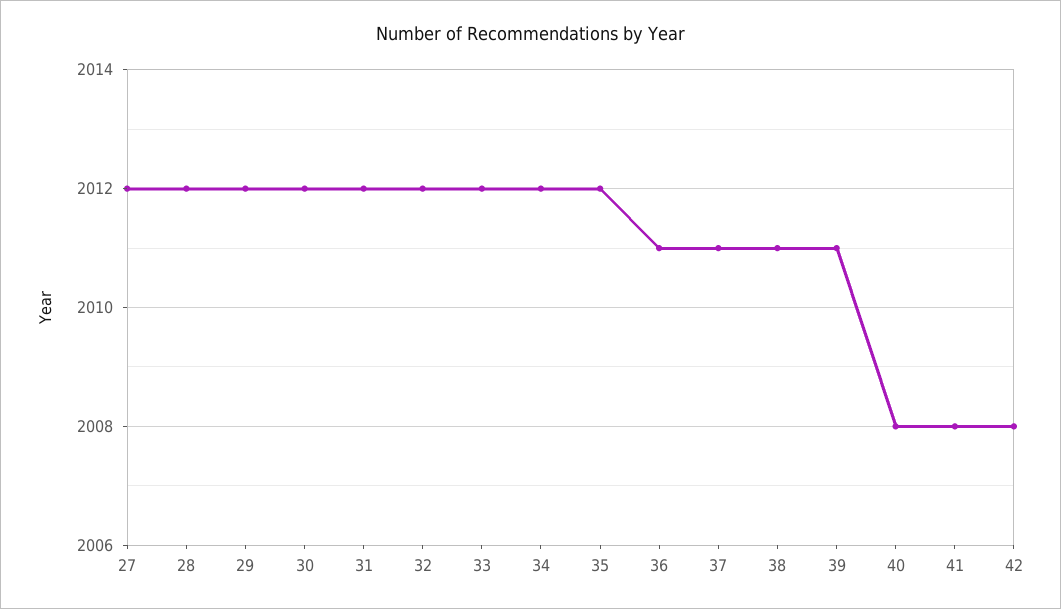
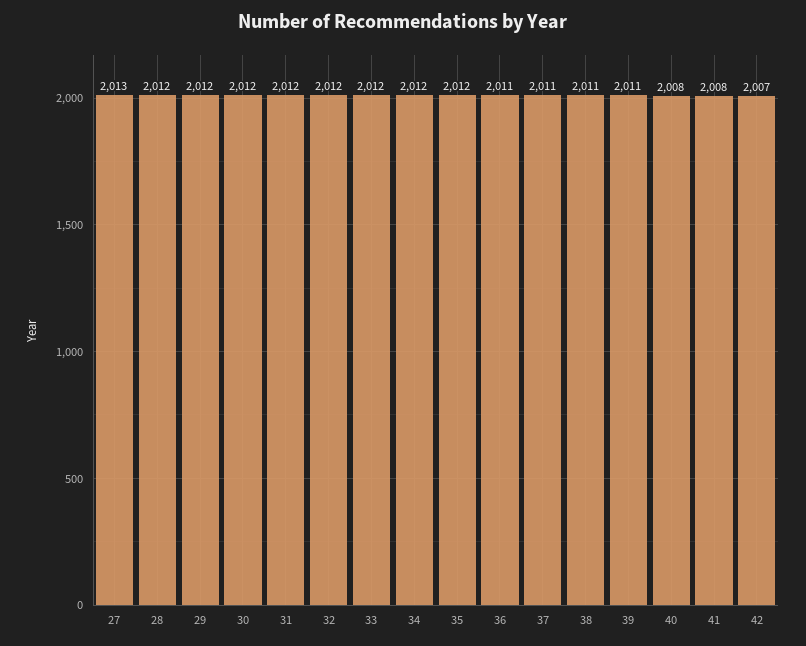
  {
-   "27": 2012,
+   "27": 2013,
    "28": 2012,
    "29": 2012,
    "30": 2012,
    "31": 2012,
    "32": 2012,
    "33": 2012,
    "34": 2012,
    "35": 2012,
    "36": 2011,
    "37": 2011,
    "38": 2011,
    "39": 2011,
    "40": 2008,
    "41": 2008,
-   "42": 2008
+   "42": 2007
  }

